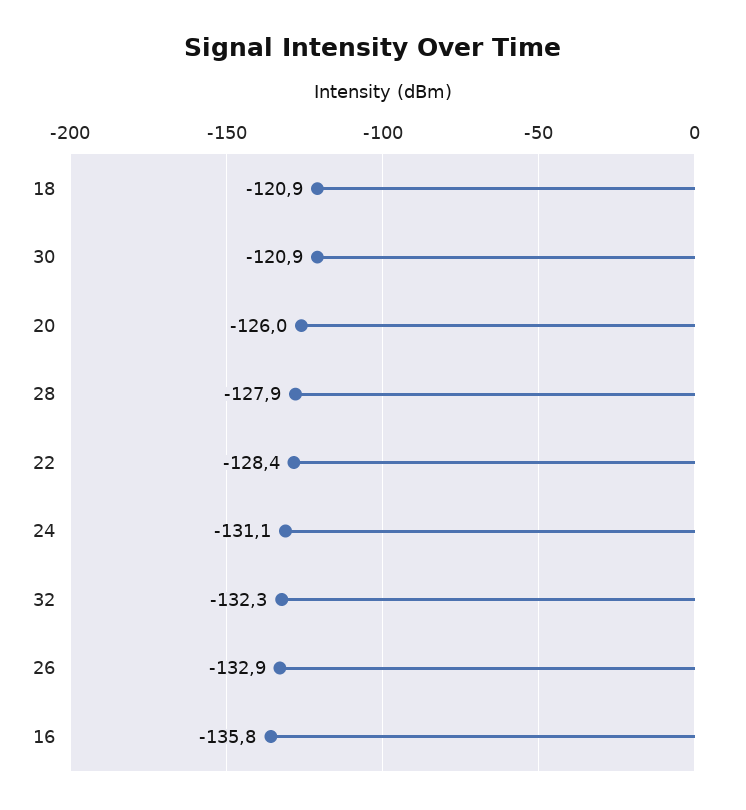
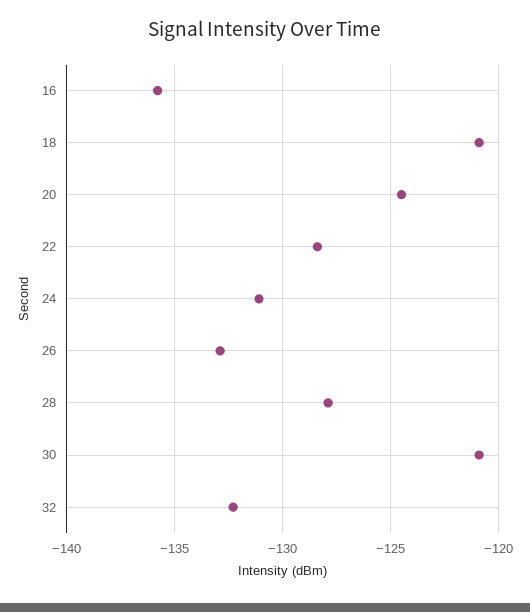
  {
    "18": -120.9,
    "30": -120.9,
-   "20": -126,
+   "20": -124.5,
    "28": -127.9,
    "22": -128.4,
    "24": -131.1,
    "32": -132.3,
    "26": -132.9,
    "16": -135.8
  }

